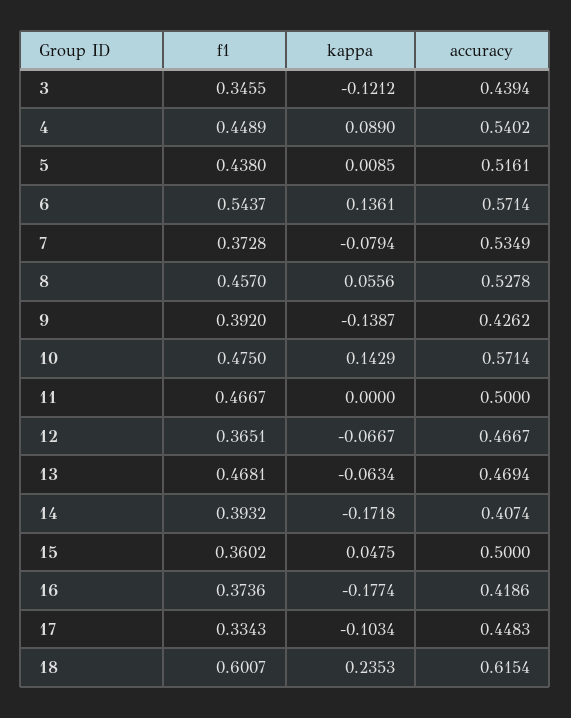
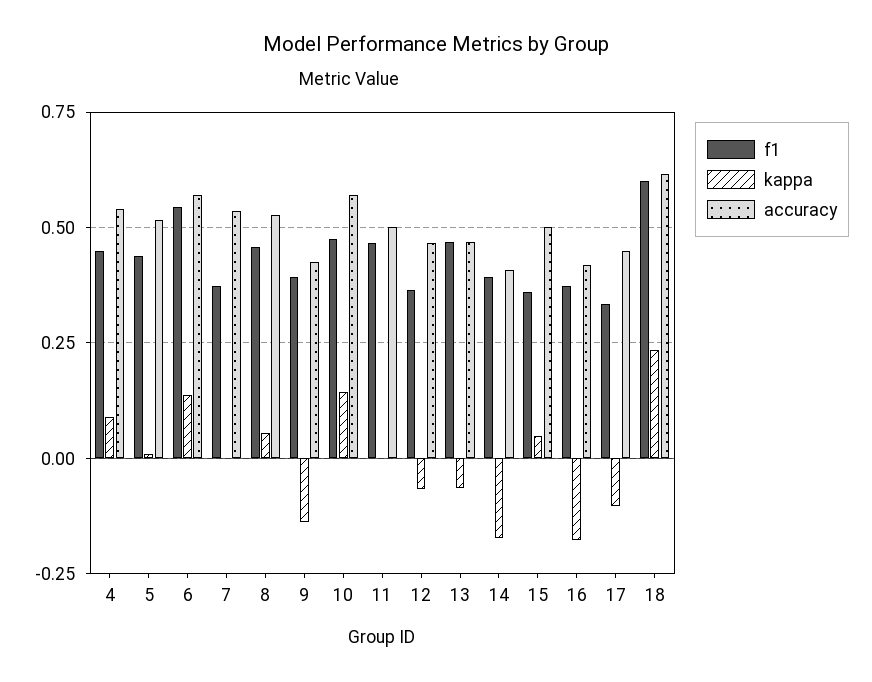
  {
    "f1": {
-     "3": 0.3455,
      "4": 0.4489,
      "5": 0.438,
      "6": 0.5437,
      "7": 0.3728,
      "8": 0.457,
      "9": 0.392,
      "10": 0.475,
      "11": 0.4667,
      "12": 0.3651,
      "13": 0.4681,
      "14": 0.3932,
      "15": 0.3602,
      "16": 0.3736,
      "17": 0.3343,
      "18": 0.6007
    },
    "kappa": {
-     "3": -0.1212,
      "4": 0.089,
      "5": 0.0085,
      "6": 0.1361,
-     "7": -0.0794,
+     "7": 0,
      "8": 0.0556,
      "9": -0.1387,
      "10": 0.1429,
      "11": 0,
      "12": -0.0667,
      "13": -0.0634,
      "14": -0.1718,
      "15": 0.0475,
      "16": -0.1774,
      "17": -0.1034,
      "18": 0.2353
    },
    "accuracy": {
-     "3": 0.4394,
      "4": 0.5402,
      "5": 0.5161,
      "6": 0.5714,
      "7": 0.5349,
      "8": 0.5278,
      "9": 0.4262,
      "10": 0.5714,
      "11": 0.5,
      "12": 0.4667,
      "13": 0.4694,
      "14": 0.4074,
      "15": 0.5,
      "16": 0.4186,
      "17": 0.4483,
      "18": 0.6154
    }
  }

